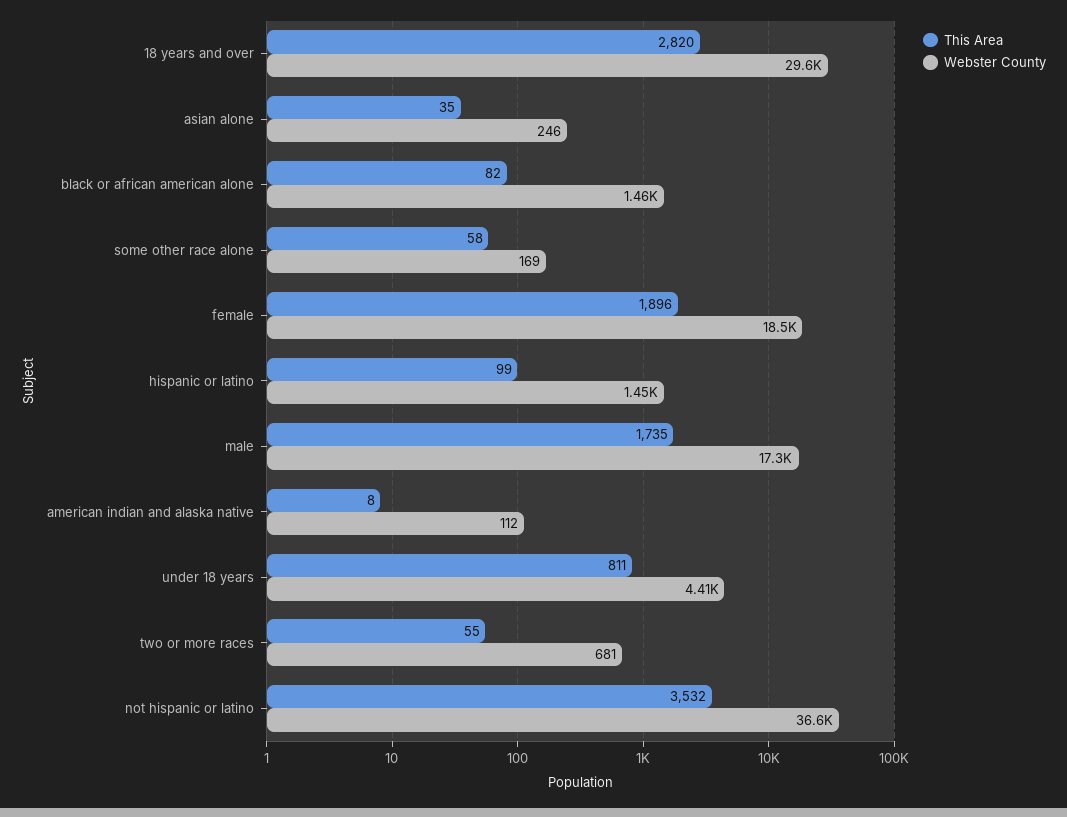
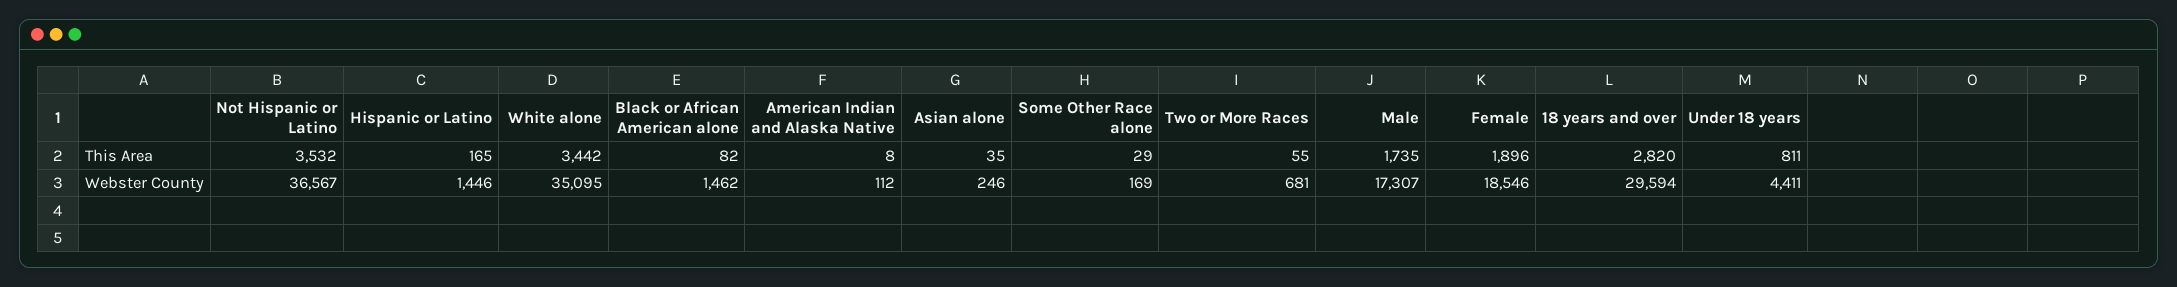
  {
    "This Area": {
      "18 years and over": 2820,
      "asian alone": 35,
      "black or african american alone": 82,
-     "some other race alone": 58,
+     "some other race alone": 29,
      "female": 1896,
-     "hispanic or latino": 99,
+     "hispanic or latino": 165,
      "male": 1735,
      "american indian and alaska native": 8,
      "under 18 years": 811,
      "two or more races": 55,
-     "not hispanic or latino": 3532
+     "not hispanic or latino": 3532,
+     "White alone": 3442
    },
    "Webster County": {
      "18 years and over": 29594,
      "asian alone": 246,
      "black or african american alone": 1462,
      "some other race alone": 169,
      "female": 18546,
      "hispanic or latino": 1446,
      "male": 17307,
      "american indian and alaska native": 112,
      "under 18 years": 4411,
      "two or more races": 681,
-     "not hispanic or latino": 36567
+     "not hispanic or latino": 36567,
+     "White alone": 35095
    }
  }

